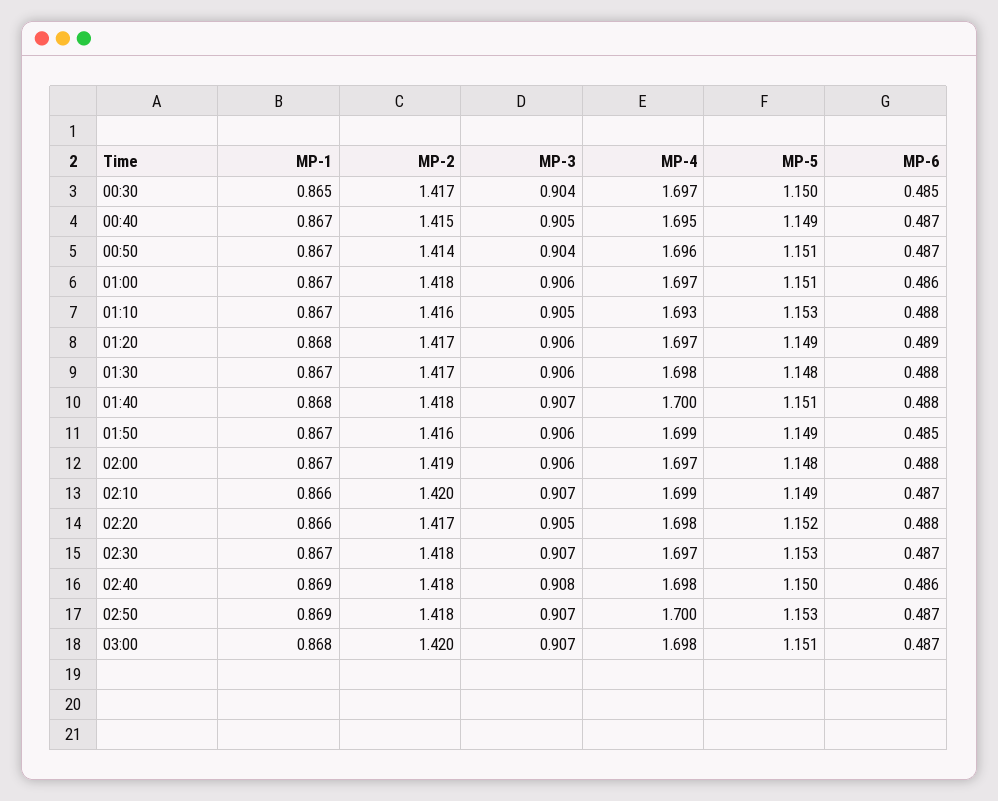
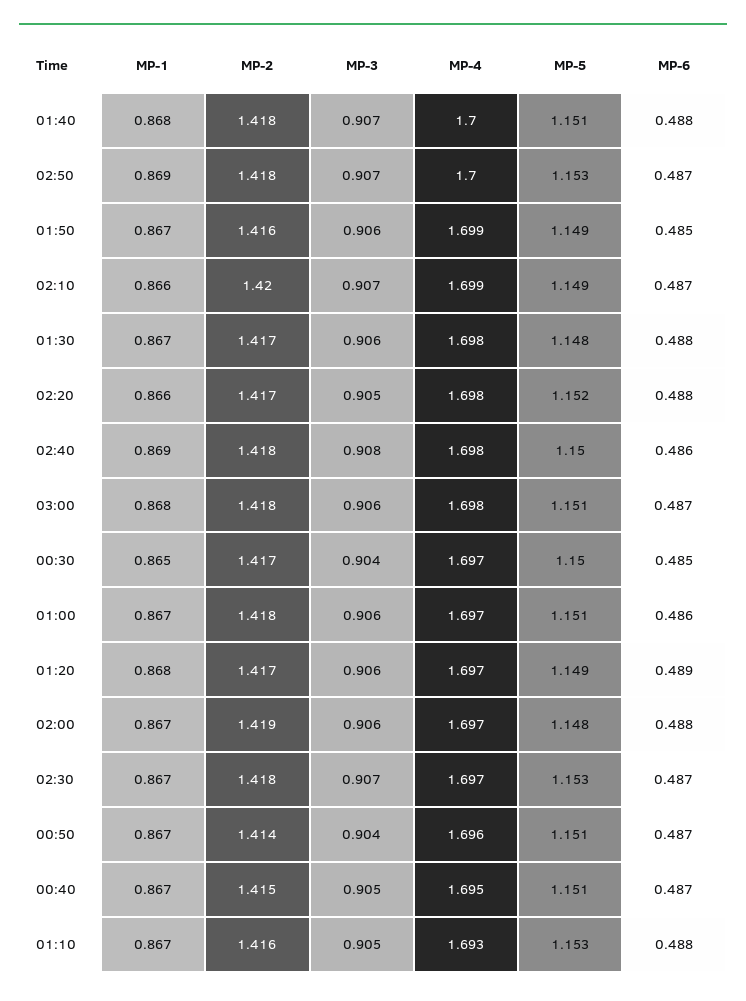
  {
    "MP-1": {
      "00:30": 0.865,
      "00:40": 0.867,
      "00:50": 0.867,
      "01:00": 0.867,
      "01:10": 0.867,
      "01:20": 0.868,
      "01:30": 0.867,
      "01:40": 0.868,
      "01:50": 0.867,
      "02:00": 0.867,
      "02:10": 0.866,
      "02:20": 0.866,
      "02:30": 0.867,
      "02:40": 0.869,
      "02:50": 0.869,
      "03:00": 0.868
    },
    "MP-2": {
      "00:30": 1.417,
      "00:40": 1.415,
      "00:50": 1.414,
      "01:00": 1.418,
      "01:10": 1.416,
      "01:20": 1.417,
      "01:30": 1.417,
      "01:40": 1.418,
      "01:50": 1.416,
      "02:00": 1.419,
      "02:10": 1.42,
      "02:20": 1.417,
      "02:30": 1.418,
      "02:40": 1.418,
      "02:50": 1.418,
-     "03:00": 1.42
+     "03:00": 1.418
    },
    "MP-3": {
      "00:30": 0.904,
      "00:40": 0.905,
      "00:50": 0.904,
      "01:00": 0.906,
      "01:10": 0.905,
      "01:20": 0.906,
      "01:30": 0.906,
      "01:40": 0.907,
      "01:50": 0.906,
      "02:00": 0.906,
      "02:10": 0.907,
      "02:20": 0.905,
      "02:30": 0.907,
      "02:40": 0.908,
      "02:50": 0.907,
-     "03:00": 0.907
+     "03:00": 0.906
    },
    "MP-4": {
      "00:30": 1.697,
      "00:40": 1.695,
      "00:50": 1.696,
      "01:00": 1.697,
      "01:10": 1.693,
      "01:20": 1.697,
      "01:30": 1.698,
      "01:40": 1.7,
      "01:50": 1.699,
      "02:00": 1.697,
      "02:10": 1.699,
      "02:20": 1.698,
      "02:30": 1.697,
      "02:40": 1.698,
      "02:50": 1.7,
      "03:00": 1.698
    },
    "MP-5": {
      "00:30": 1.15,
-     "00:40": 1.149,
+     "00:40": 1.151,
      "00:50": 1.151,
      "01:00": 1.151,
      "01:10": 1.153,
      "01:20": 1.149,
      "01:30": 1.148,
      "01:40": 1.151,
      "01:50": 1.149,
      "02:00": 1.148,
      "02:10": 1.149,
      "02:20": 1.152,
      "02:30": 1.153,
      "02:40": 1.15,
      "02:50": 1.153,
      "03:00": 1.151
    },
    "MP-6": {
      "00:30": 0.485,
      "00:40": 0.487,
      "00:50": 0.487,
      "01:00": 0.486,
      "01:10": 0.488,
      "01:20": 0.489,
      "01:30": 0.488,
      "01:40": 0.488,
      "01:50": 0.485,
      "02:00": 0.488,
      "02:10": 0.487,
      "02:20": 0.488,
      "02:30": 0.487,
      "02:40": 0.486,
      "02:50": 0.487,
      "03:00": 0.487
    }
  }

